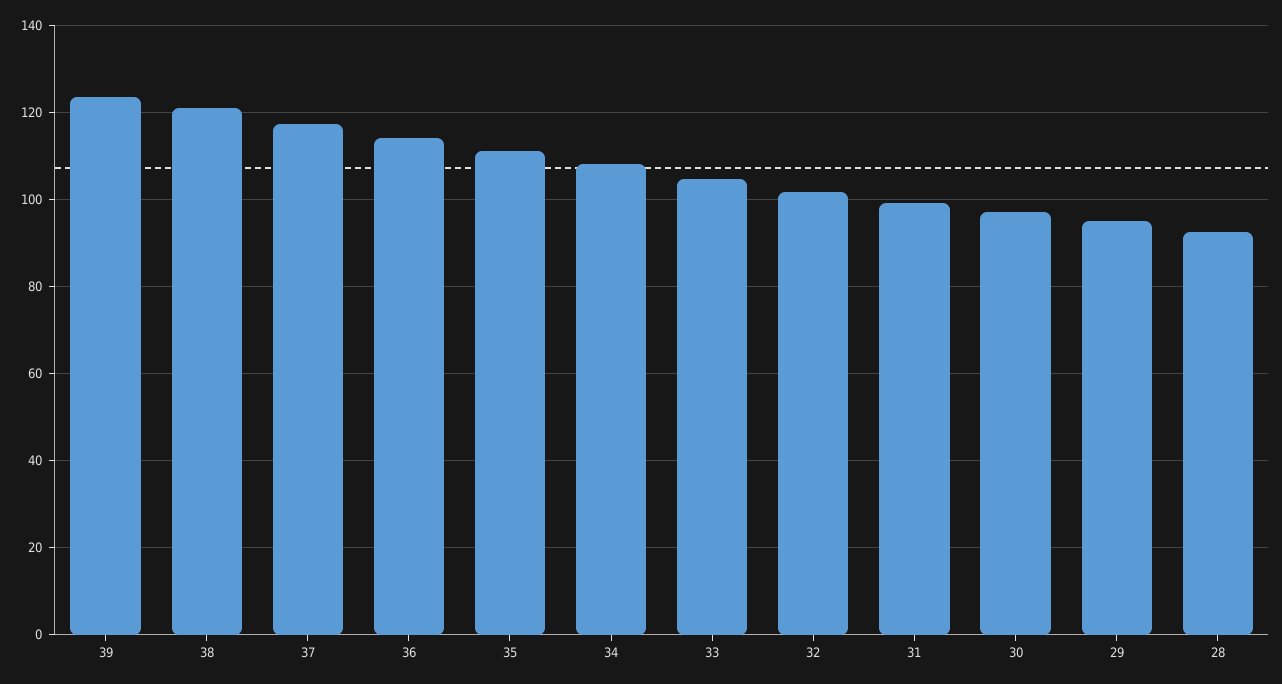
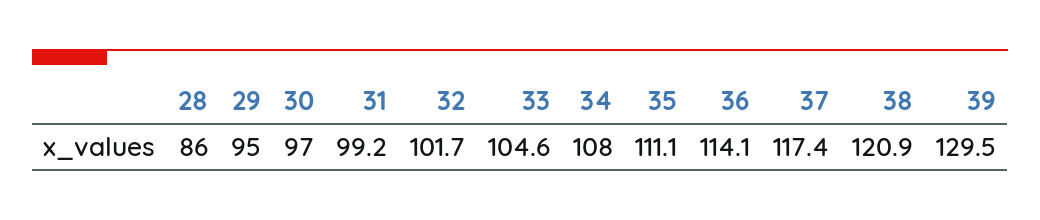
  {
-   "39": 124,
+   "39": 129.5,
    "38": 120.9,
    "37": 117.4,
    "36": 114.1,
    "35": 111.1,
    "34": 108,
    "33": 104.6,
    "32": 101.7,
    "31": 99.2,
    "30": 97,
    "29": 95,
-   "28": 92
+   "28": 86
  }

